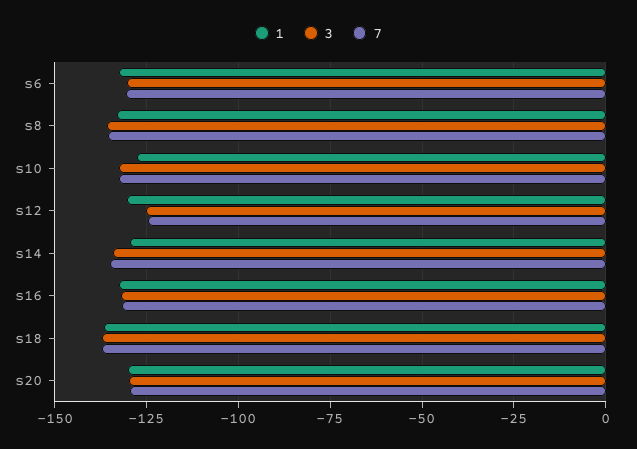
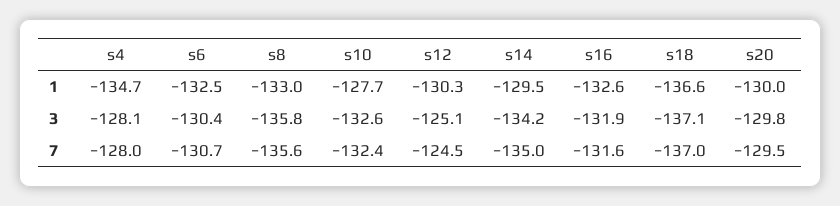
  {
    "1": {
      "s6": -132.5,
      "s8": -133,
      "s10": -127.7,
      "s12": -130.3,
      "s14": -129.5,
      "s16": -132.6,
      "s18": -136.6,
-     "s20": -130
+     "s20": -130,
+     "s4": -134.7
    },
    "3": {
      "s6": -130.4,
      "s8": -135.8,
      "s10": -132.6,
      "s12": -125.1,
      "s14": -134.2,
      "s16": -131.9,
      "s18": -137.1,
-     "s20": -129.8
+     "s20": -129.8,
+     "s4": -128.1
    },
    "7": {
      "s6": -130.7,
      "s8": -135.6,
      "s10": -132.4,
      "s12": -124.5,
      "s14": -135,
      "s16": -131.6,
      "s18": -137,
-     "s20": -129.5
+     "s20": -129.5,
+     "s4": -128
    }
  }

